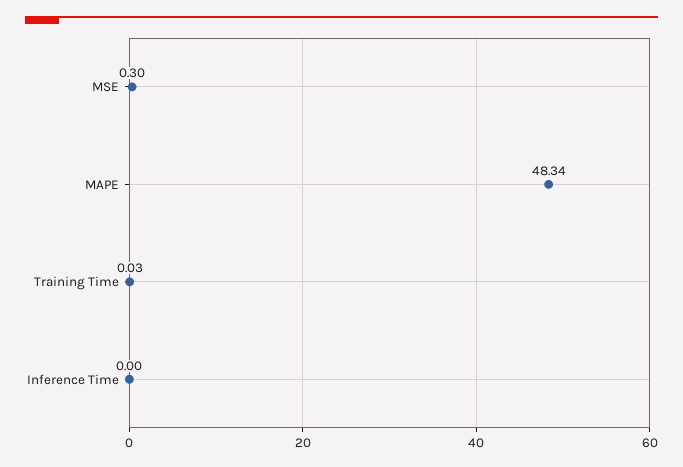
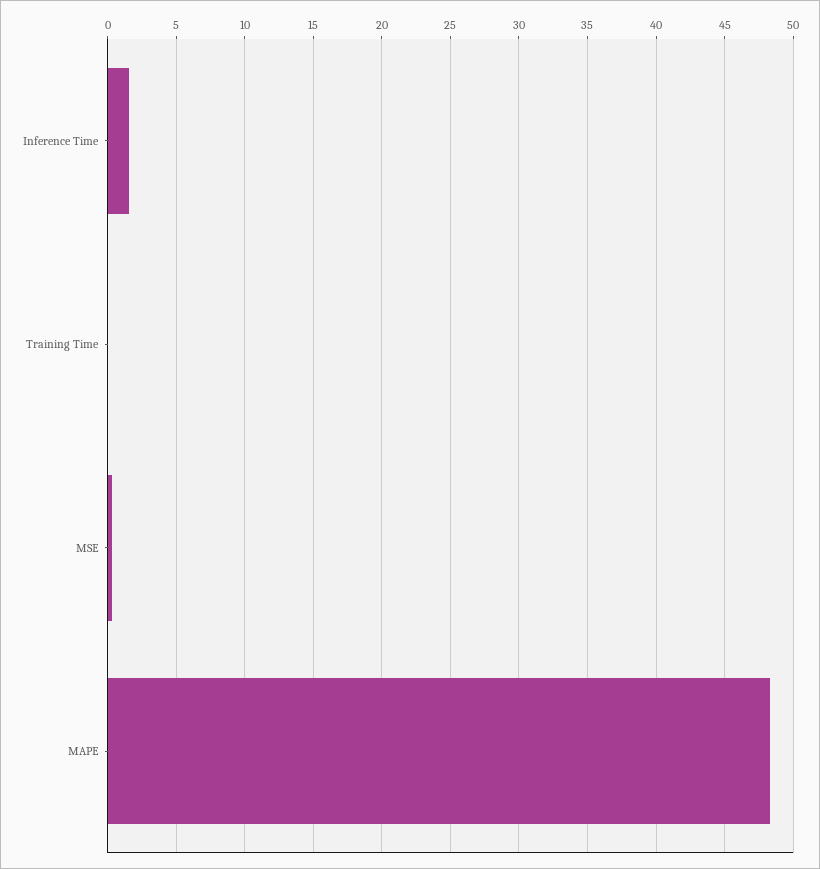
  {
    "MSE": 0.3,
    "MAPE": 48.34,
    "Training Time": 0.03,
-   "Inference Time": 0
+   "Inference Time": 1.5
  }

